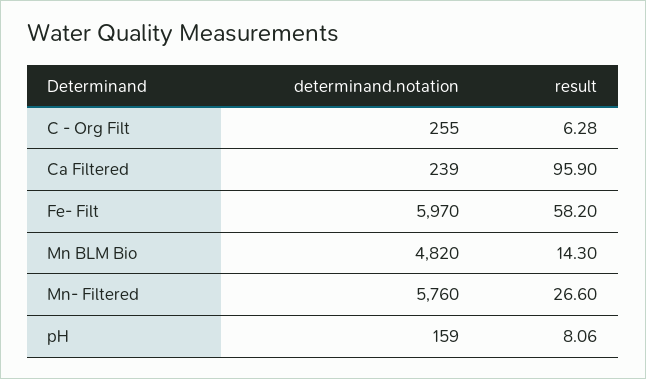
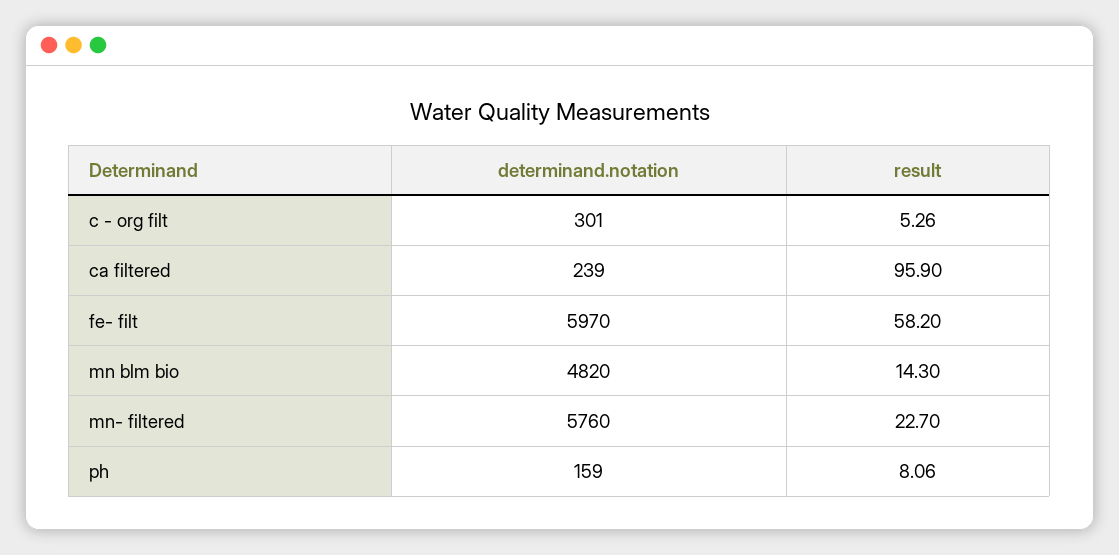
  {
    "determinand.notation": {
-     "C - Org Filt": 255,
+     "C - Org Filt": 301,
      "Ca Filtered": 239,
      "Fe- Filt": 5970,
      "Mn BLM Bio": 4820,
      "Mn- Filtered": 5760,
      "pH": 159
    },
    "result": {
-     "C - Org Filt": 6.28,
+     "C - Org Filt": 5.26,
      "Ca Filtered": 95.9,
      "Fe- Filt": 58.2,
      "Mn BLM Bio": 14.3,
-     "Mn- Filtered": 26.6,
+     "Mn- Filtered": 22.7,
      "pH": 8.06
    }
  }

